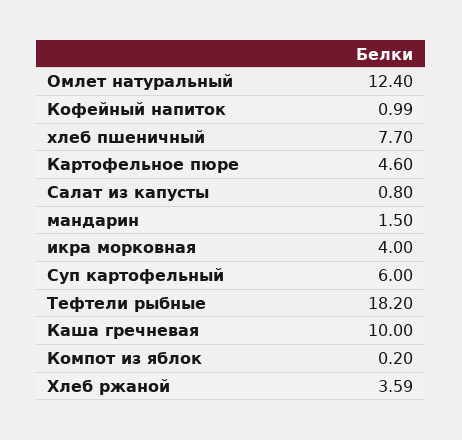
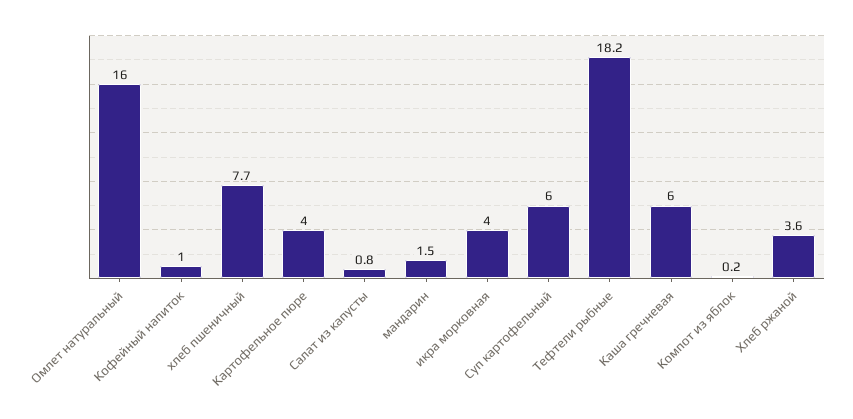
  {
-   "Омлет натуральный": 12.4,
+   "Омлет натуральный": 16,
    "Кофейный напиток": 0.99,
    "хлеб пшеничный": 7.7,
-   "Картофельное пюре": 4.6,
+   "Картофельное пюре": 4,
    "Салат из капусты": 0.8,
    "мандарин": 1.5,
    "икра морковная": 4,
    "Суп картофельный": 6,
    "Тефтели рыбные": 18.2,
-   "Каша гречневая": 10,
+   "Каша гречневая": 6,
    "Компот из яблок": 0.2,
    "Хлеб ржаной": 3.59
  }

